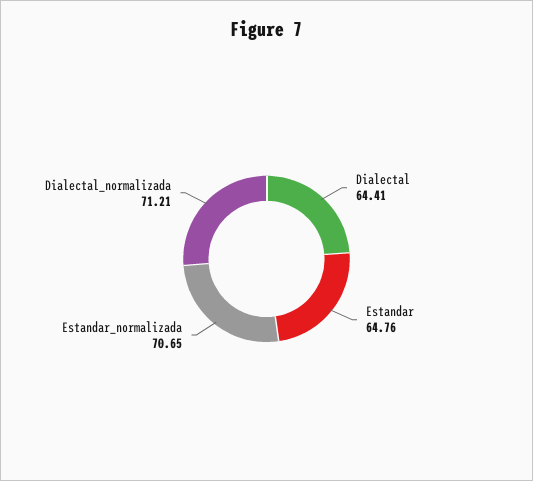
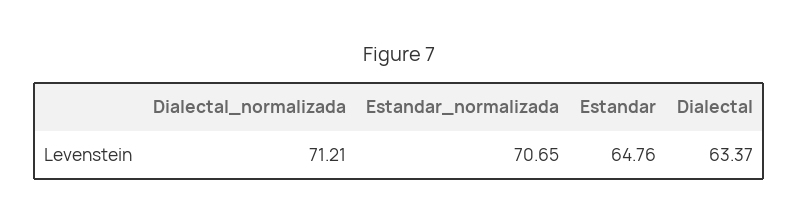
  {
-   "Dialectal": 64.41,
+   "Dialectal": 63.37,
    "Estandar": 64.76,
    "Estandar_normalizada": 70.65,
    "Dialectal_normalizada": 71.21
  }

